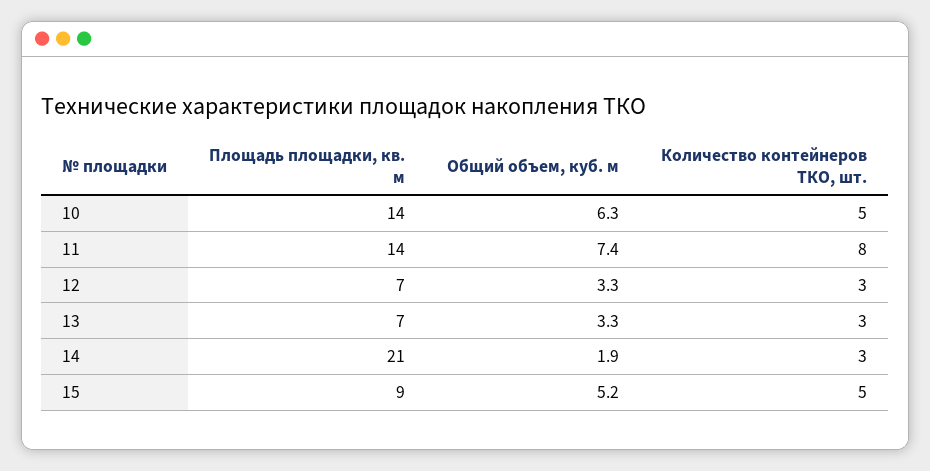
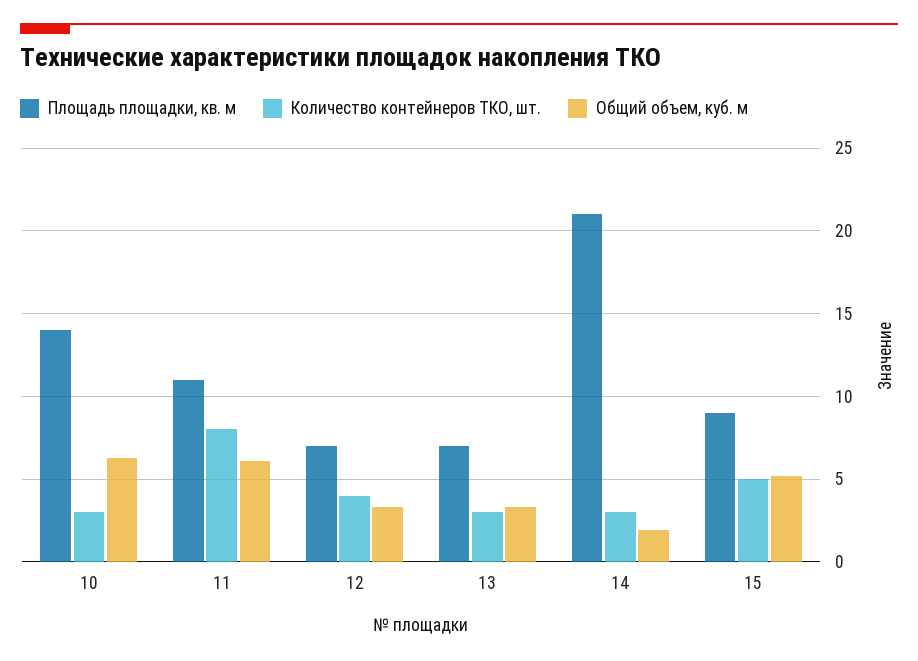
  {
    "Площадь площадки, кв. м": {
      "10": 14,
-     "11": 14,
+     "11": 11,
      "12": 7,
      "13": 7,
      "14": 21,
      "15": 9
    },
    "Общий объем, куб. м": {
      "10": 6.3,
-     "11": 7.4,
+     "11": 6,
      "12": 3.3,
      "13": 3.3,
      "14": 1.9,
      "15": 5.2
    },
    "Количество контейнеров ТКО, шт.": {
-     "10": 5,
+     "10": 3,
      "11": 8,
-     "12": 3,
+     "12": 4,
      "13": 3,
      "14": 3,
      "15": 5
    }
  }

